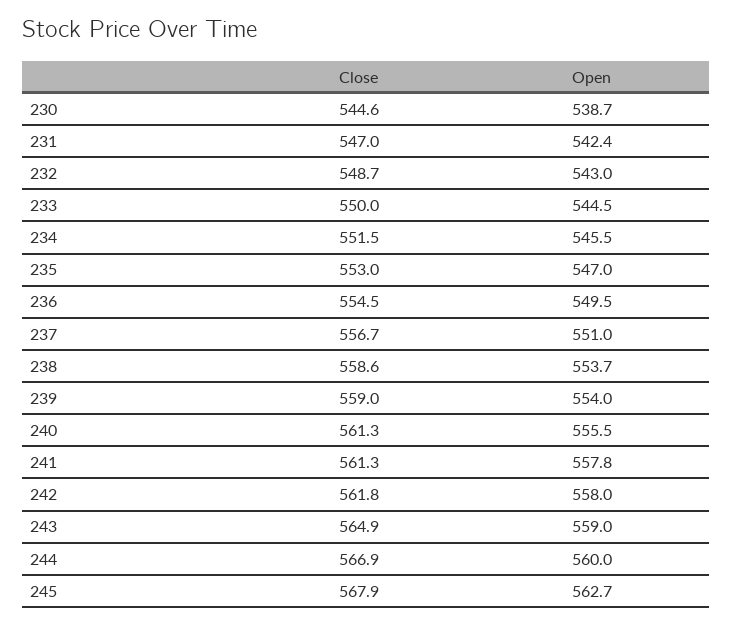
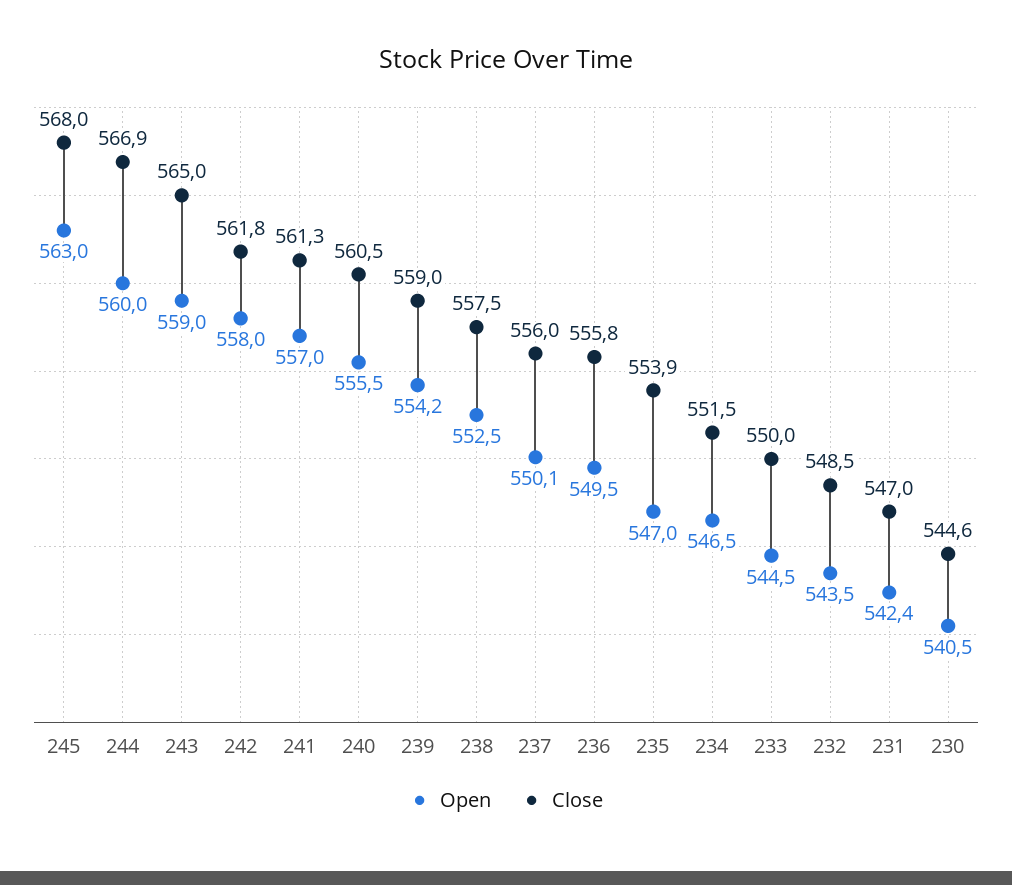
  {
    "Close": {
      "230": 544.6,
      "231": 547,
-     "232": 548.7,
+     "232": 548.5,
      "233": 550,
      "234": 551.5,
-     "235": 553,
+     "235": 553.9,
-     "236": 554.5,
+     "236": 555.8,
-     "237": 556.7,
+     "237": 556,
-     "238": 558.6,
+     "238": 557.5,
      "239": 559,
-     "240": 561.3,
+     "240": 560.5,
      "241": 561.3,
      "242": 561.8,
-     "243": 564.9,
+     "243": 565,
      "244": 566.9,
-     "245": 567.9
+     "245": 568
    },
    "Open": {
-     "230": 538.7,
+     "230": 540.5,
      "231": 542.4,
-     "232": 543,
+     "232": 543.5,
      "233": 544.5,
-     "234": 545.5,
+     "234": 546.5,
      "235": 547,
      "236": 549.5,
-     "237": 551,
+     "237": 550.1,
-     "238": 553.7,
+     "238": 552.5,
-     "239": 554,
+     "239": 554.2,
      "240": 555.5,
-     "241": 557.8,
+     "241": 557,
      "242": 558,
      "243": 559,
      "244": 560,
-     "245": 562.7
+     "245": 563
    }
  }

